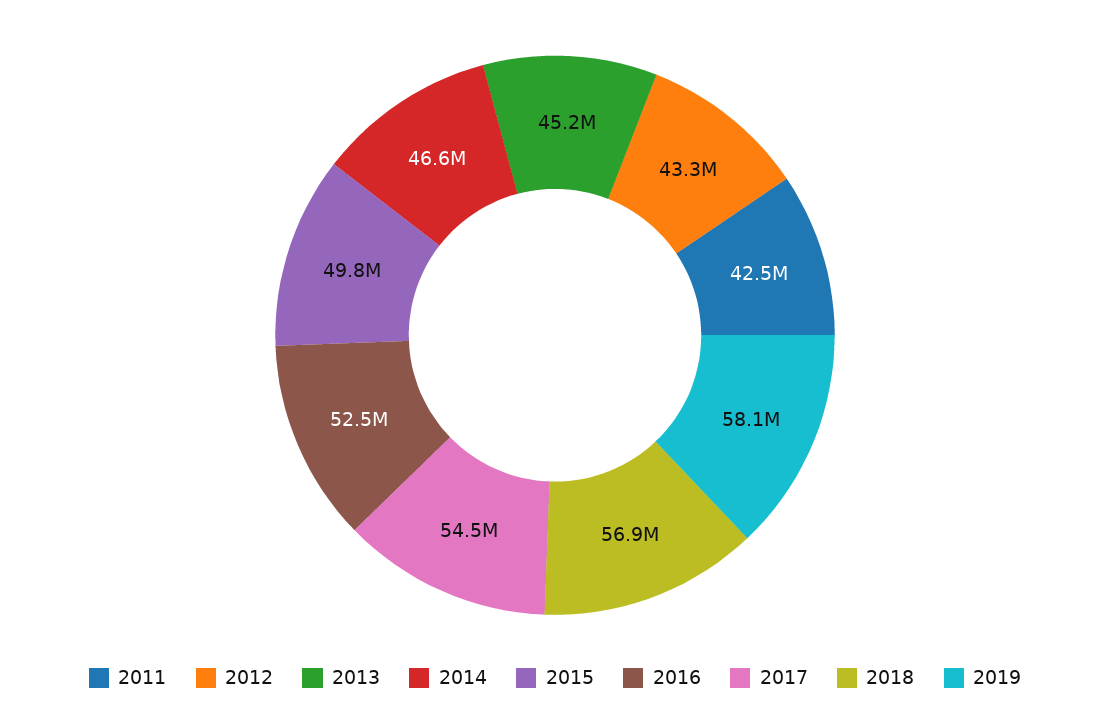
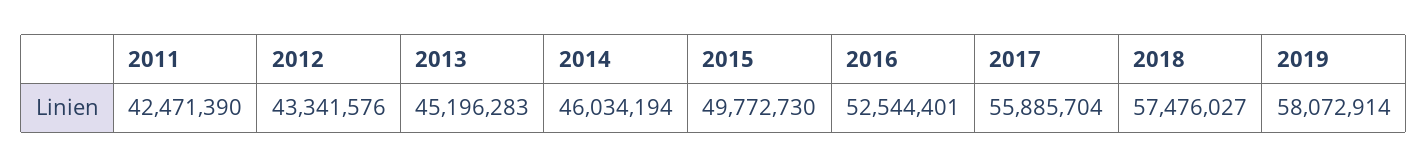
  {
    "2011": 42471390,
    "2012": 43341576,
    "2013": 45196283,
-   "2014": 46600000,
+   "2014": 46034194,
    "2015": 49772730,
    "2016": 52544401,
-   "2017": 54500000,
+   "2017": 55885704,
-   "2018": 56900000,
+   "2018": 57476027,
    "2019": 58072914
  }

